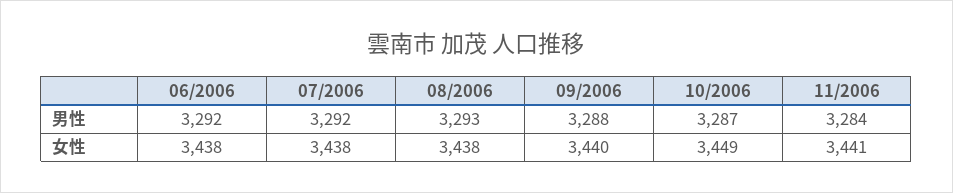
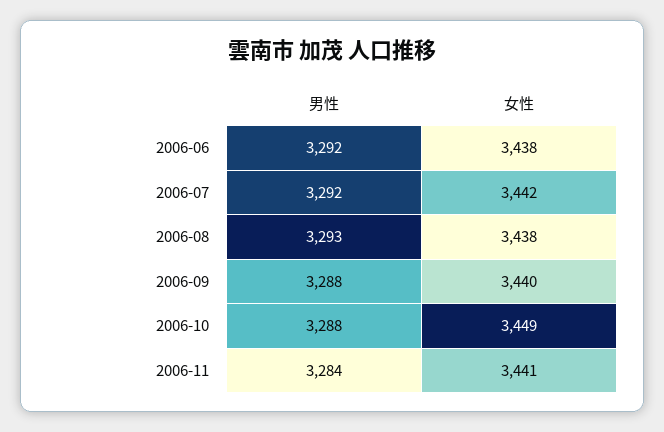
  {
    "06/2006": {
      "男性": 3292,
      "女性": 3438
    },
    "07/2006": {
      "男性": 3292,
-     "女性": 3438
+     "女性": 3442
    },
    "08/2006": {
      "男性": 3293,
      "女性": 3438
    },
    "09/2006": {
      "男性": 3288,
      "女性": 3440
    },
    "10/2006": {
-     "男性": 3287,
+     "男性": 3288,
      "女性": 3449
    },
    "11/2006": {
      "男性": 3284,
      "女性": 3441
    }
  }

